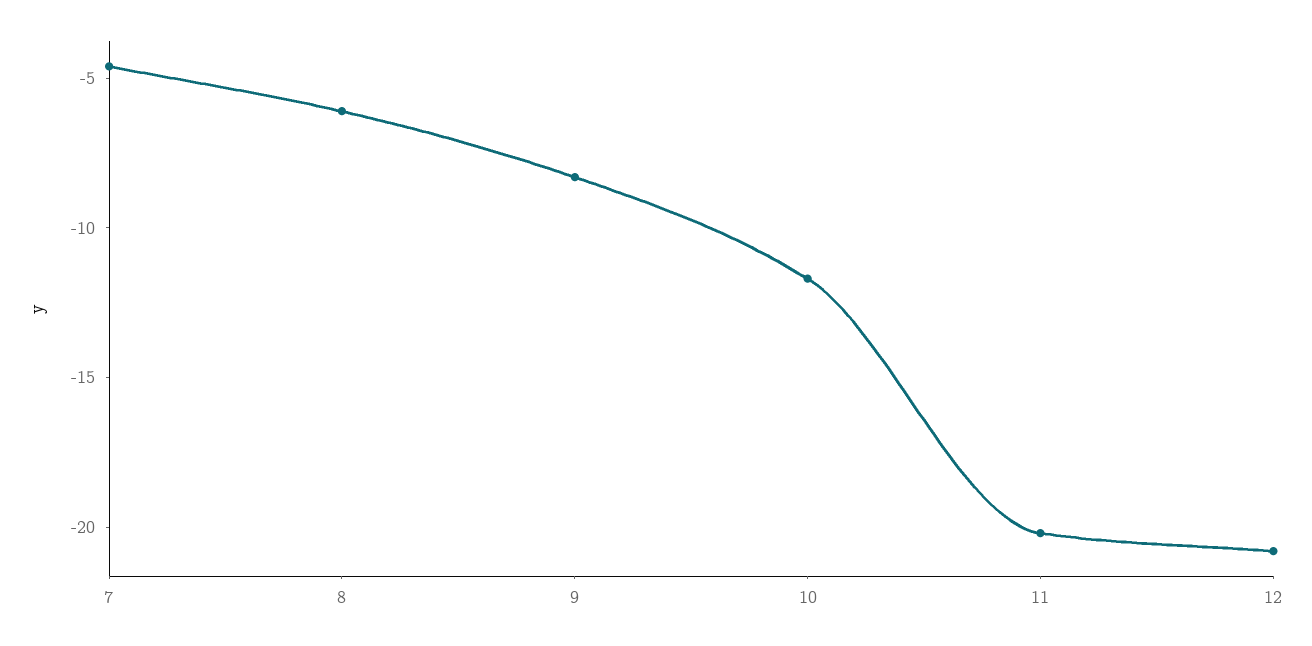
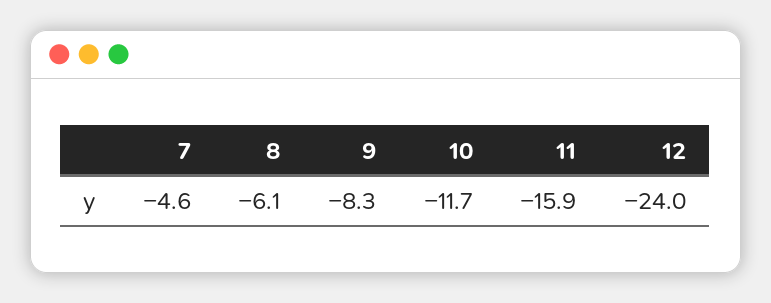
  {
    "7": -4.6,
    "8": -6.1,
    "9": -8.3,
    "10": -11.7,
-   "11": -20,
+   "11": -15.9,
-   "12": -21
+   "12": -24
  }

